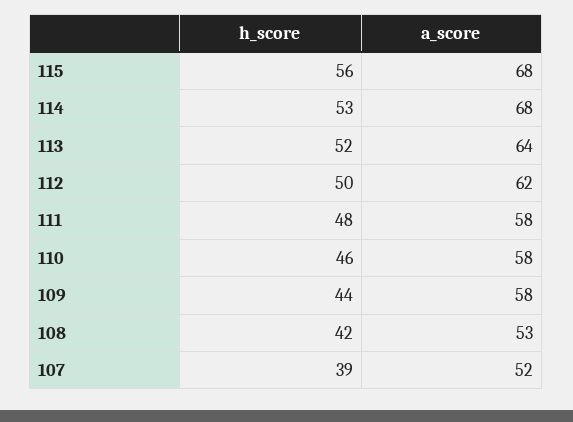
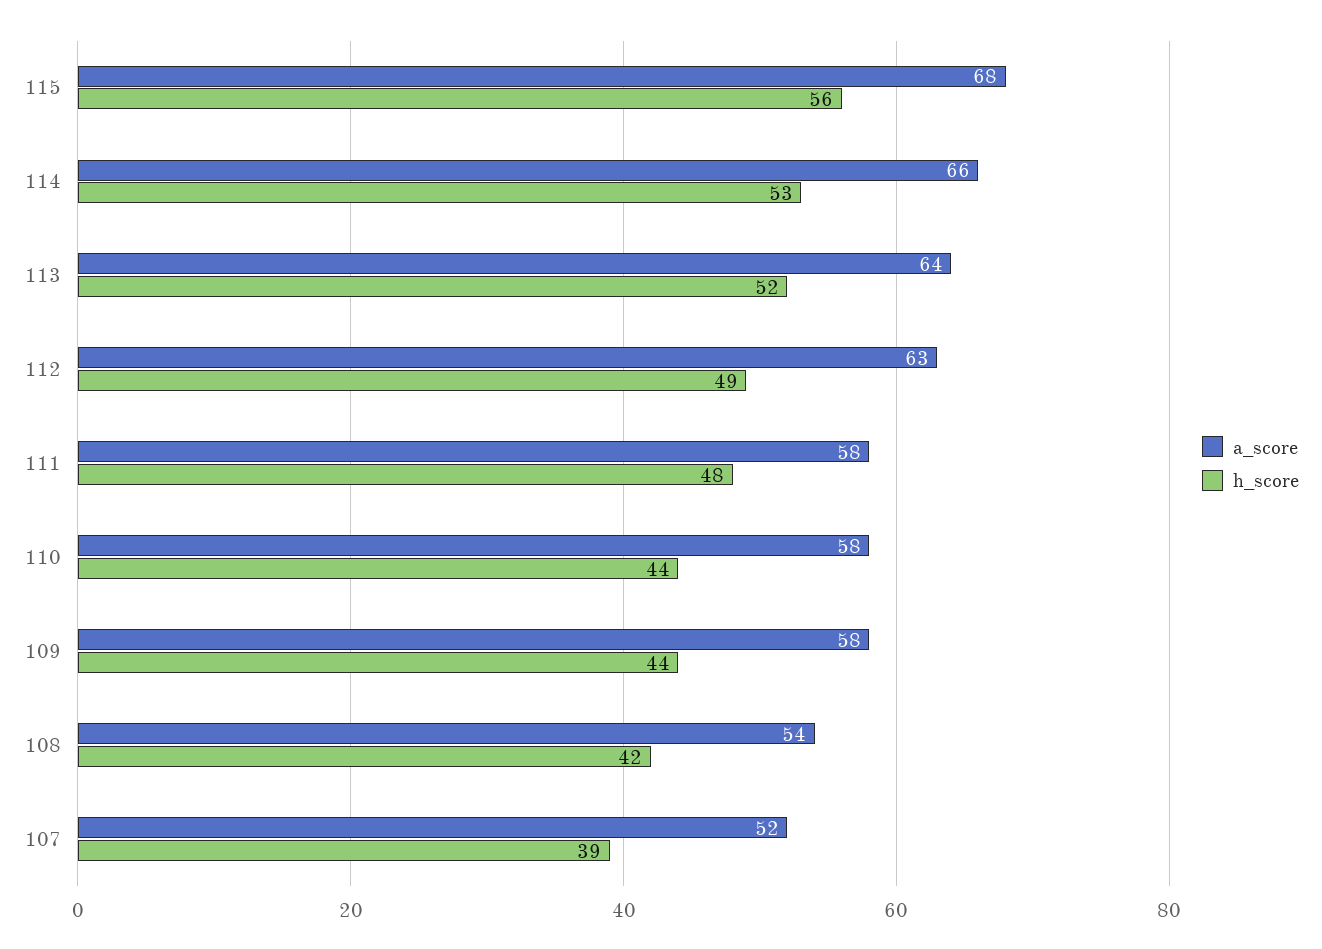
  {
    "h_score": {
      "115": 56,
      "114": 53,
      "113": 52,
-     "112": 50,
+     "112": 49,
      "111": 48,
-     "110": 46,
+     "110": 44,
      "109": 44,
      "108": 42,
      "107": 39
    },
    "a_score": {
      "115": 68,
-     "114": 68,
+     "114": 66,
      "113": 64,
-     "112": 62,
+     "112": 63,
      "111": 58,
      "110": 58,
      "109": 58,
-     "108": 53,
+     "108": 54,
      "107": 52
    }
  }

